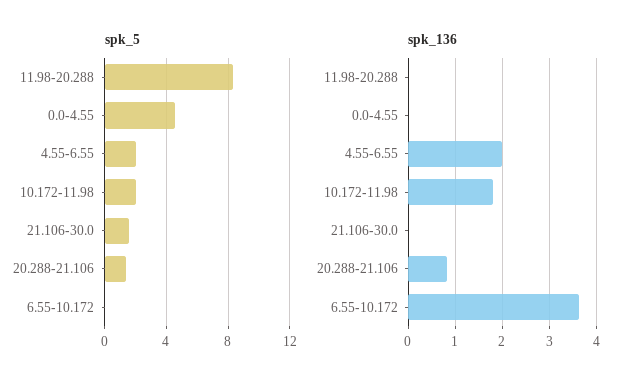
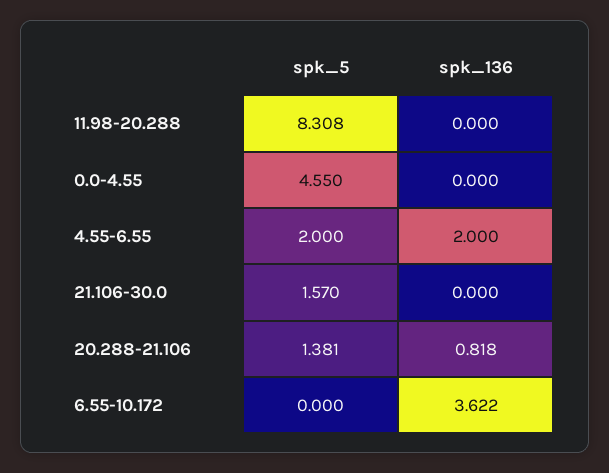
  {
    "spk_5": {
      "11.98-20.288": 8.308,
      "0.0-4.55": 4.55,
      "4.55-6.55": 2,
-     "10.172-11.98": 2,
      "21.106-30.0": 1.57,
      "20.288-21.106": 1.381,
      "6.55-10.172": 0
    },
    "spk_136": {
      "11.98-20.288": 0,
      "0.0-4.55": 0,
      "4.55-6.55": 2,
-     "10.172-11.98": 1.8,
      "21.106-30.0": 0,
      "20.288-21.106": 0.818,
      "6.55-10.172": 3.622
    }
  }

